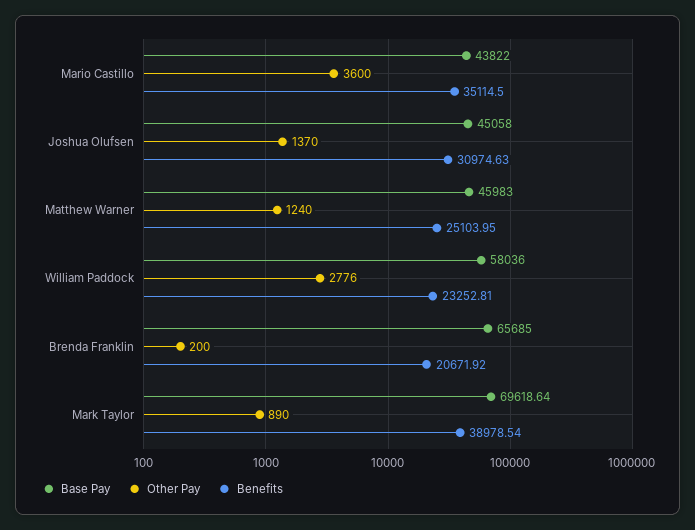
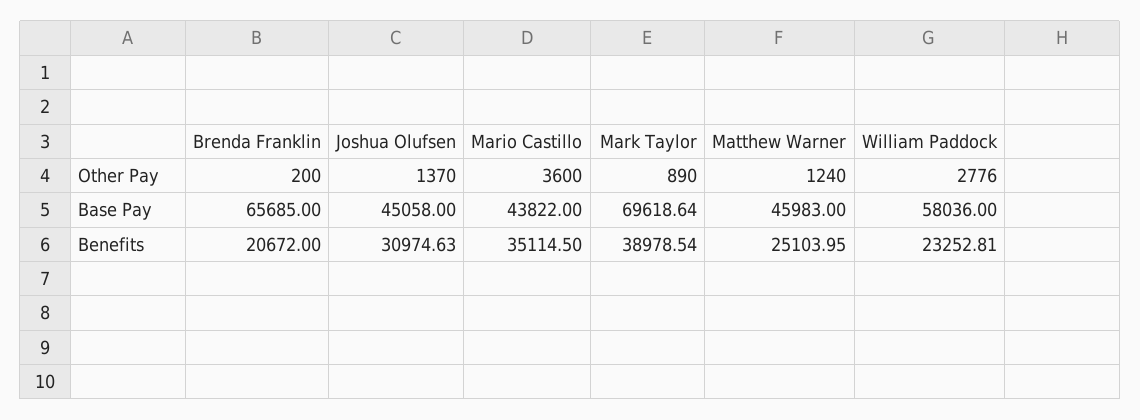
  {
    "Base Pay": {
      "Mario Castillo": 43822,
      "Joshua Olufsen": 45058,
      "Matthew Warner": 45983,
      "William Paddock": 58036,
      "Brenda Franklin": 65685,
      "Mark Taylor": 69618.64
    },
    "Other Pay": {
      "Mario Castillo": 3600,
      "Joshua Olufsen": 1370,
      "Matthew Warner": 1240,
      "William Paddock": 2776,
      "Brenda Franklin": 200,
      "Mark Taylor": 890
    },
    "Benefits": {
      "Mario Castillo": 35114.5,
      "Joshua Olufsen": 30974.63,
      "Matthew Warner": 25103.95,
      "William Paddock": 23252.81,
-     "Brenda Franklin": 20671.92,
+     "Brenda Franklin": 20672,
      "Mark Taylor": 38978.54
    }
  }

